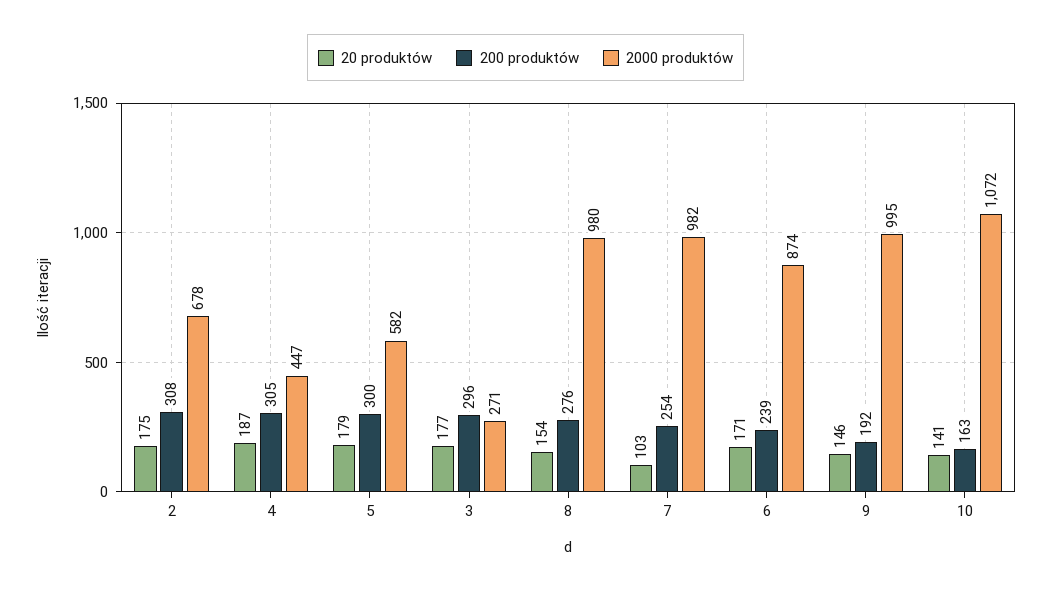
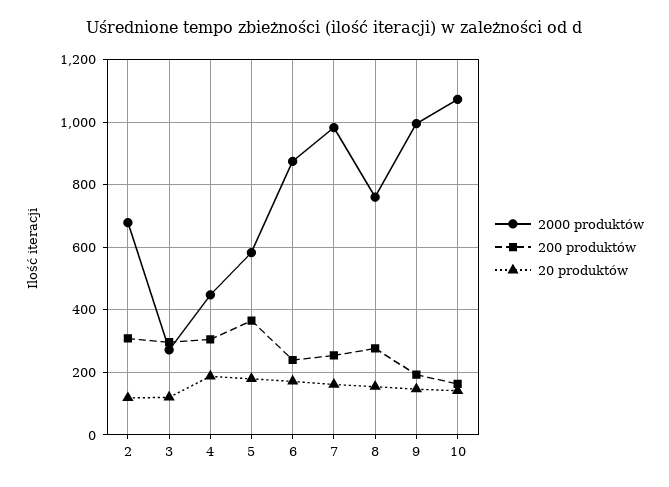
  {
    "20 produktów": {
-     "2": 175,
+     "2": 120,
      "4": 187,
      "5": 179,
-     "3": 177,
+     "3": 120,
      "8": 154,
-     "7": 103,
+     "7": 160,
      "6": 171,
      "9": 146,
      "10": 141
    },
    "200 produktów": {
      "2": 308,
      "4": 305,
-     "5": 300,
+     "5": 360,
      "3": 296,
      "8": 276,
      "7": 254,
      "6": 239,
      "9": 192,
      "10": 163
    },
    "2000 produktów": {
      "2": 678,
      "4": 447,
      "5": 582,
      "3": 271,
-     "8": 980,
+     "8": 760,
      "7": 982,
      "6": 874,
      "9": 995,
      "10": 1072
    }
  }

